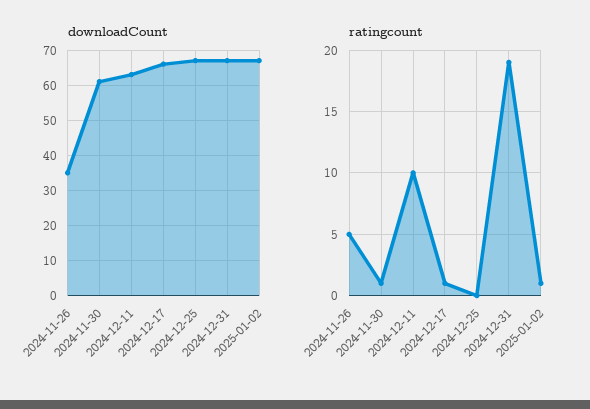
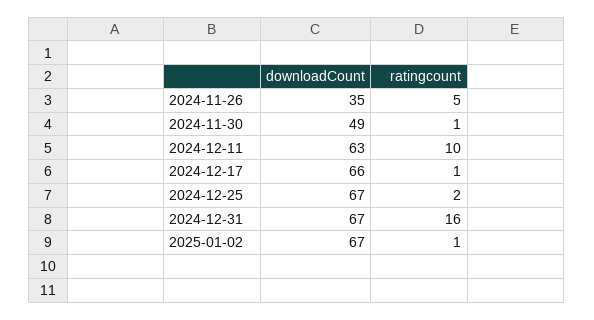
  {
    "downloadCount": {
      "2024-11-26": 35,
-     "2024-11-30": 60,
+     "2024-11-30": 49,
      "2024-12-11": 63,
      "2024-12-17": 66,
      "2024-12-25": 67,
      "2024-12-31": 67,
      "2025-01-02": 67
    },
    "ratingcount": {
      "2024-11-26": 5,
      "2024-11-30": 1,
      "2024-12-11": 10,
      "2024-12-17": 1,
-     "2024-12-25": 0,
+     "2024-12-25": 2,
-     "2024-12-31": 19,
+     "2024-12-31": 16,
      "2025-01-02": 1
    }
  }

